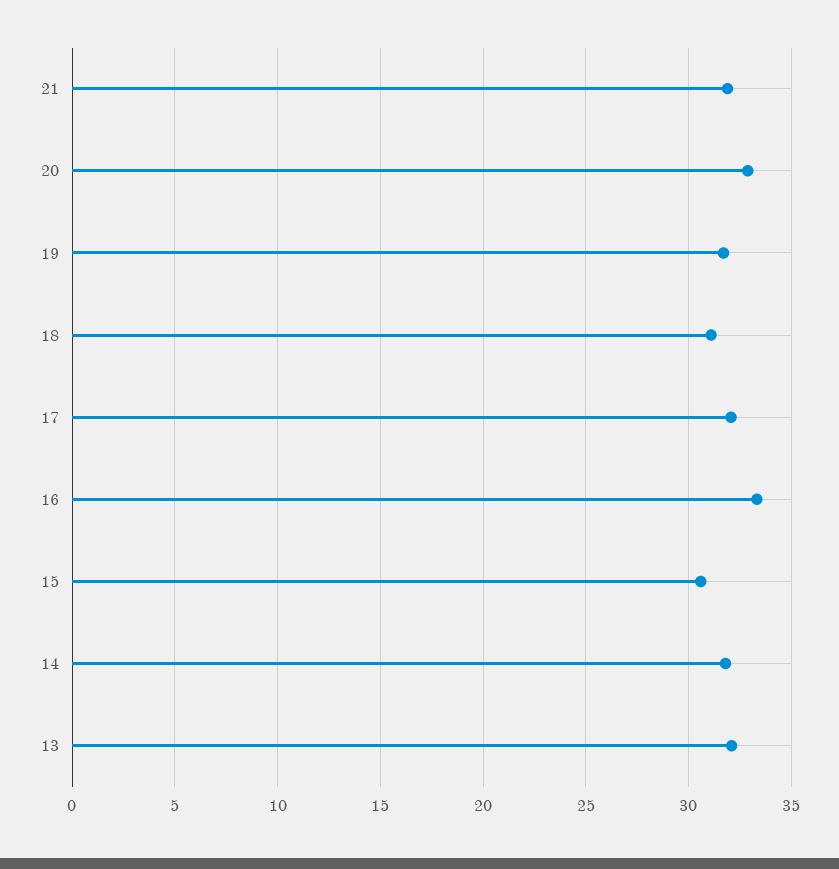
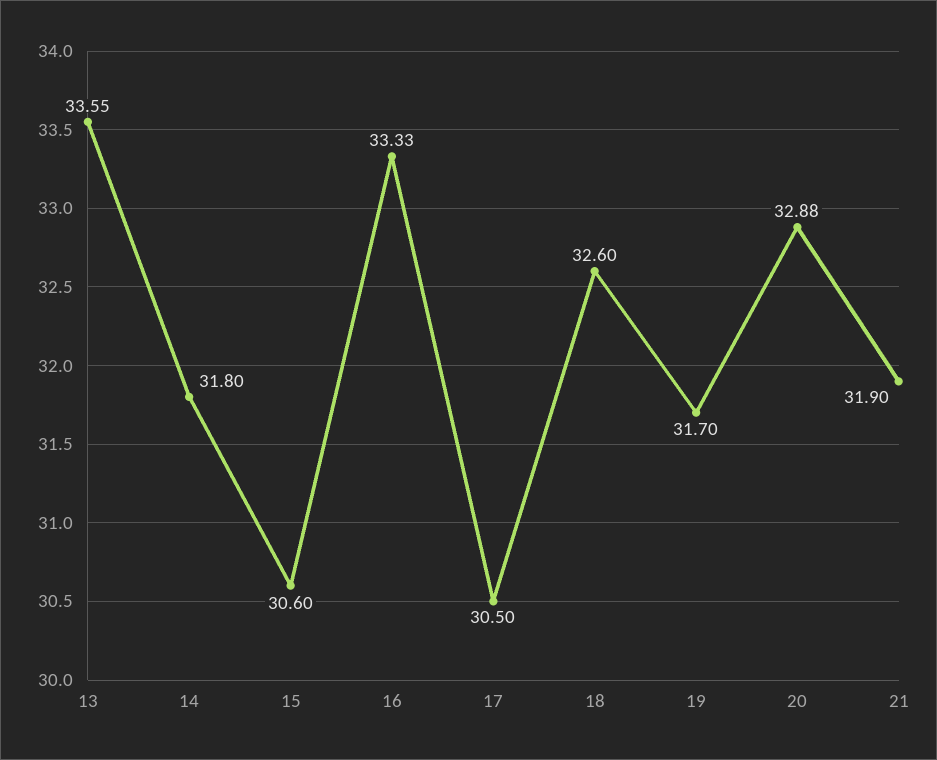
  {
    "21": 31.9,
    "20": 32.88,
    "19": 31.7,
-   "18": 31,
+   "18": 32.6,
-   "17": 32,
+   "17": 30.5,
    "16": 33.33,
    "15": 30.6,
    "14": 31.8,
-   "13": 32
+   "13": 33.55
  }

